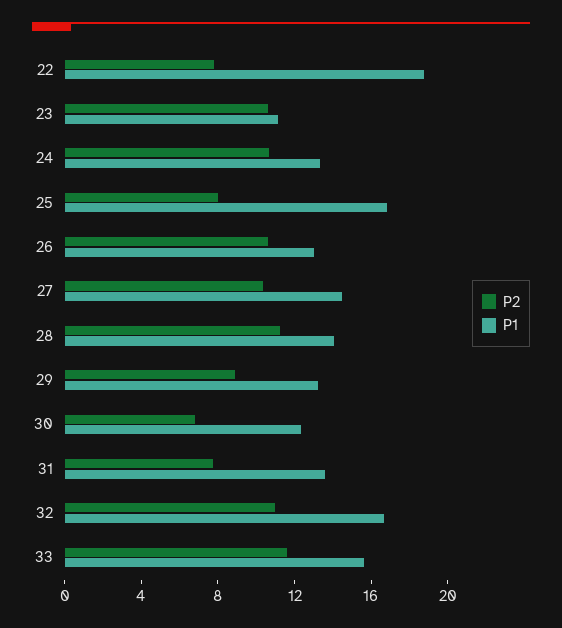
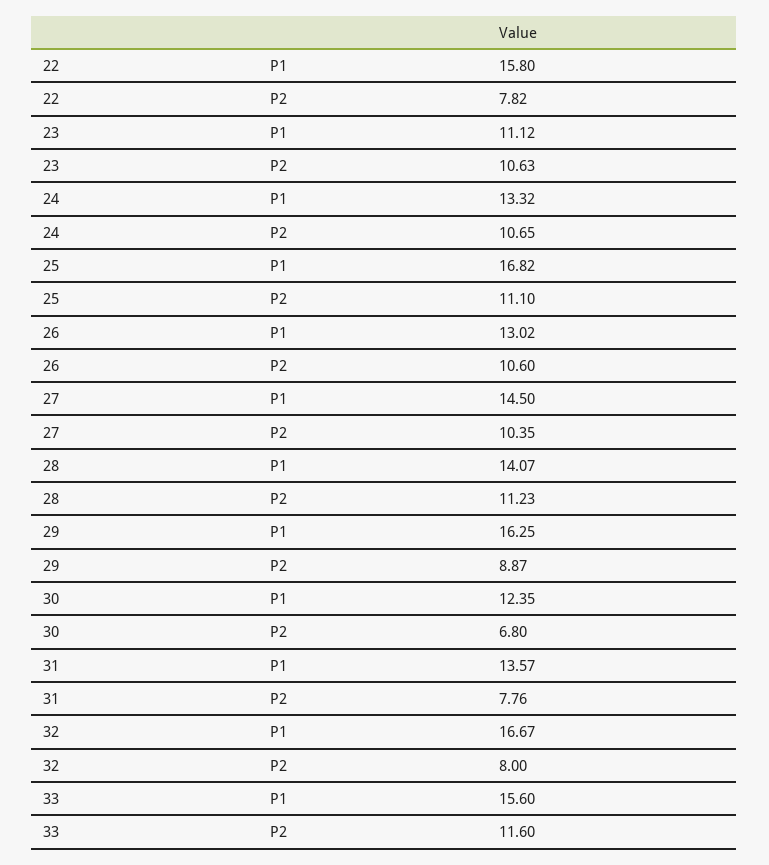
  {
    "P2": {
      "22": 7.82,
      "23": 10.63,
      "24": 10.65,
-     "25": 8,
+     "25": 11.1,
      "26": 10.6,
      "27": 10.35,
      "28": 11.23,
      "29": 8.87,
      "30": 6.8,
      "31": 7.76,
-     "32": 11,
+     "32": 8,
      "33": 11.6
    },
    "P1": {
-     "22": 19,
+     "22": 15.8,
      "23": 11.12,
      "24": 13.32,
      "25": 16.82,
      "26": 13.02,
      "27": 14.5,
      "28": 14.07,
-     "29": 13,
+     "29": 16.25,
      "30": 12.35,
      "31": 13.57,
      "32": 16.67,
      "33": 15.6
    }
  }

